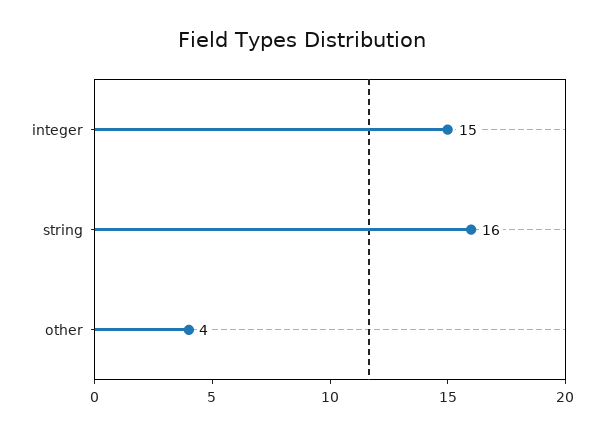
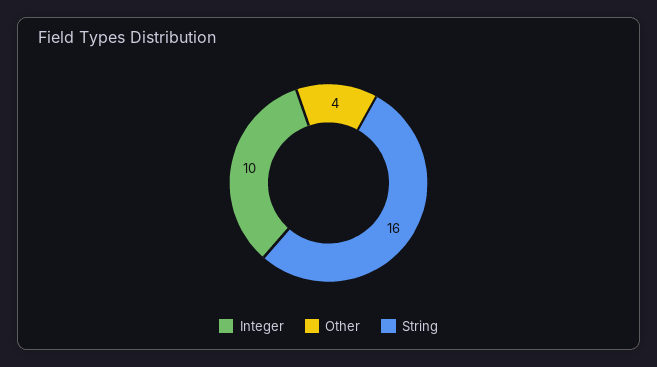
  {
-   "integer": 15,
+   "integer": 10,
    "string": 16,
    "other": 4
  }

